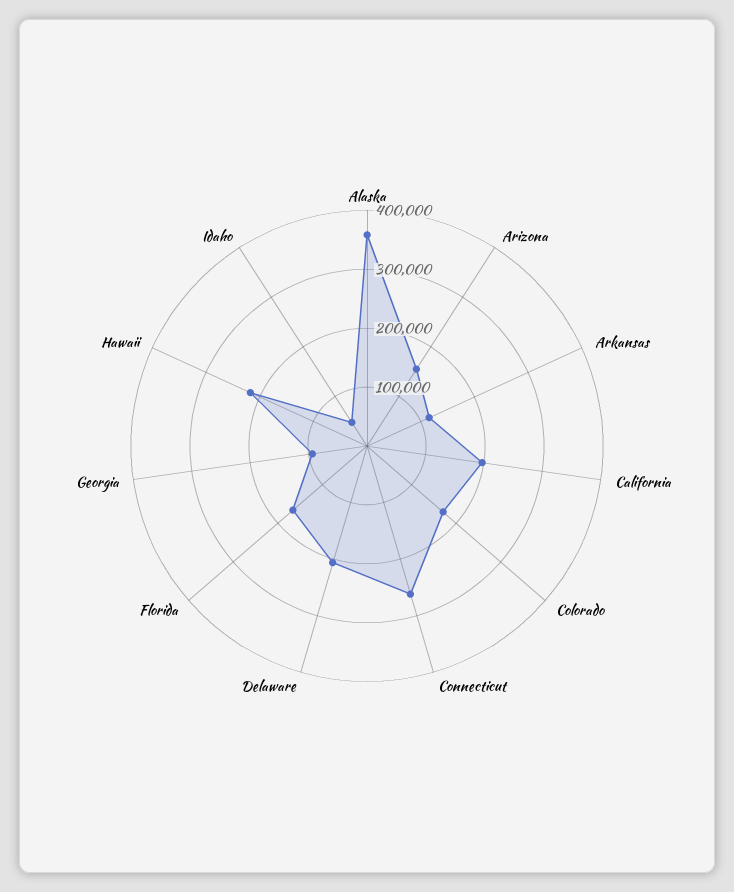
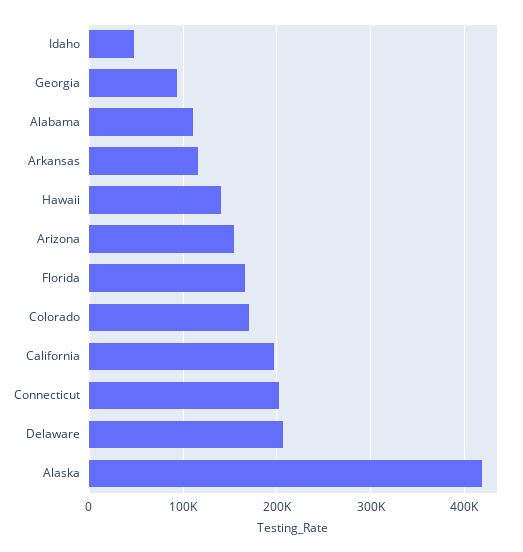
  {
-   "Alaska": 360000,
+   "Alaska": 420000,
    "Arizona": 150000,
    "Arkansas": 120000,
    "California": 200000,
    "Colorado": 170000,
-   "Connecticut": 260000,
+   "Connecticut": 200000,
    "Delaware": 210000,
    "Florida": 170000,
    "Georgia": 90000,
-   "Hawaii": 220000,
+   "Hawaii": 140000,
-   "Idaho": 50000
+   "Idaho": 50000,
+   "Alabama": 110000
  }

